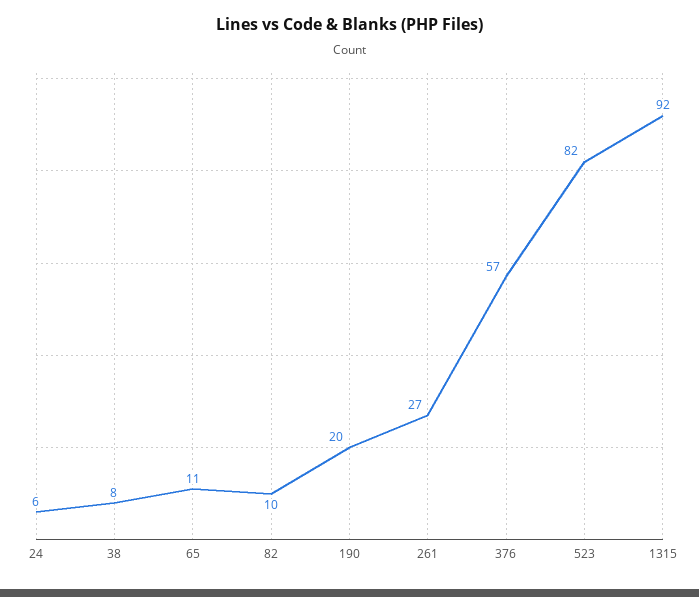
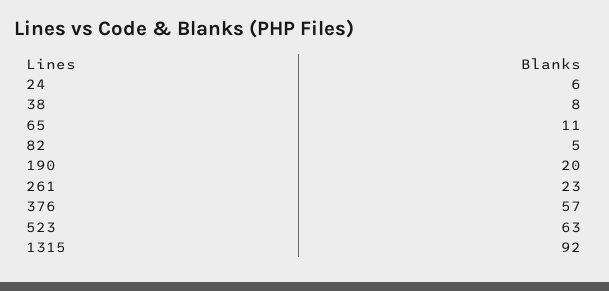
  {
    "24": 6,
    "38": 8,
    "65": 11,
-   "82": 10,
+   "82": 5,
    "190": 20,
-   "261": 27,
+   "261": 23,
    "376": 57,
-   "523": 82,
+   "523": 63,
    "1315": 92
  }

